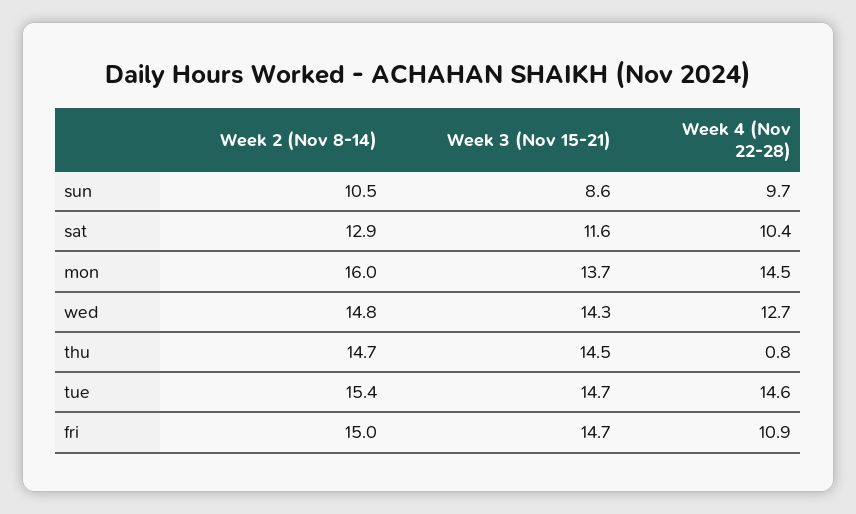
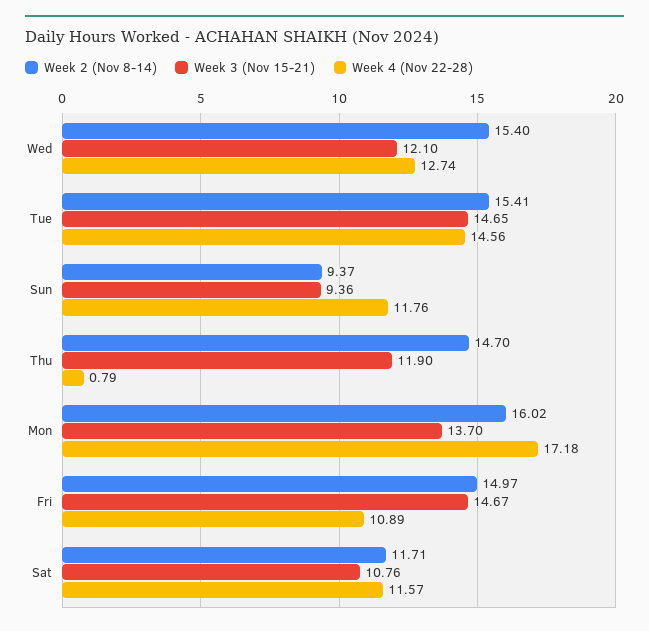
  {
    "Week 2 (Nov 8-14)": {
-     "sun": 10.5,
+     "sun": 9.37,
-     "sat": 12.9,
+     "sat": 11.71,
      "mon": 16.02,
-     "wed": 14.8,
+     "wed": 15.4,
      "thu": 14.7,
      "tue": 15.41,
      "fri": 14.97
    },
    "Week 3 (Nov 15-21)": {
-     "sun": 8.6,
+     "sun": 9.36,
-     "sat": 11.6,
+     "sat": 10.76,
      "mon": 13.7,
-     "wed": 14.3,
+     "wed": 12.1,
-     "thu": 14.5,
+     "thu": 11.9,
      "tue": 14.65,
      "fri": 14.67
    },
    "Week 4 (Nov 22-28)": {
-     "sun": 9.7,
+     "sun": 11.76,
-     "sat": 10.4,
+     "sat": 11.57,
-     "mon": 14.5,
+     "mon": 17.18,
      "wed": 12.74,
      "thu": 0.79,
      "tue": 14.56,
      "fri": 10.89
    }
  }

